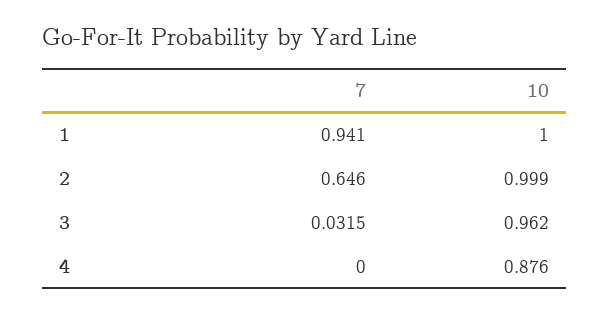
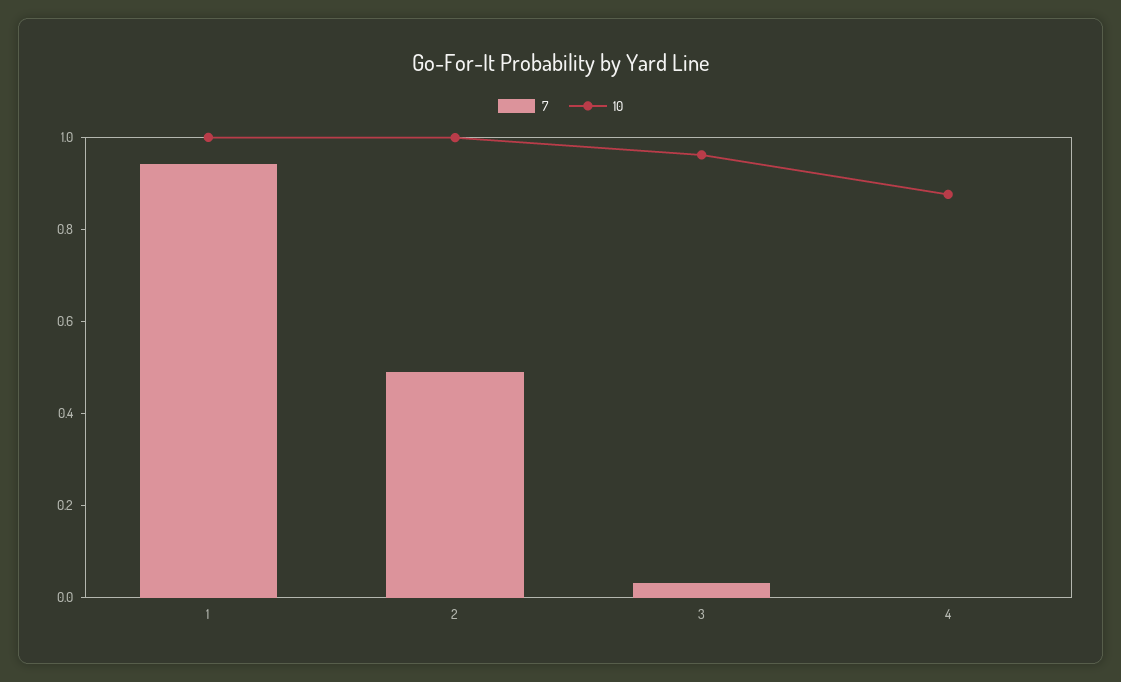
  {
    "7": {
      "1": 0.941,
-     "2": 0.646,
+     "2": 0.5,
      "3": 0.0315,
      "4": 0
    },
    "10": {
      "1": 1,
      "2": 0.999,
      "3": 0.962,
      "4": 0.876
    }
  }

